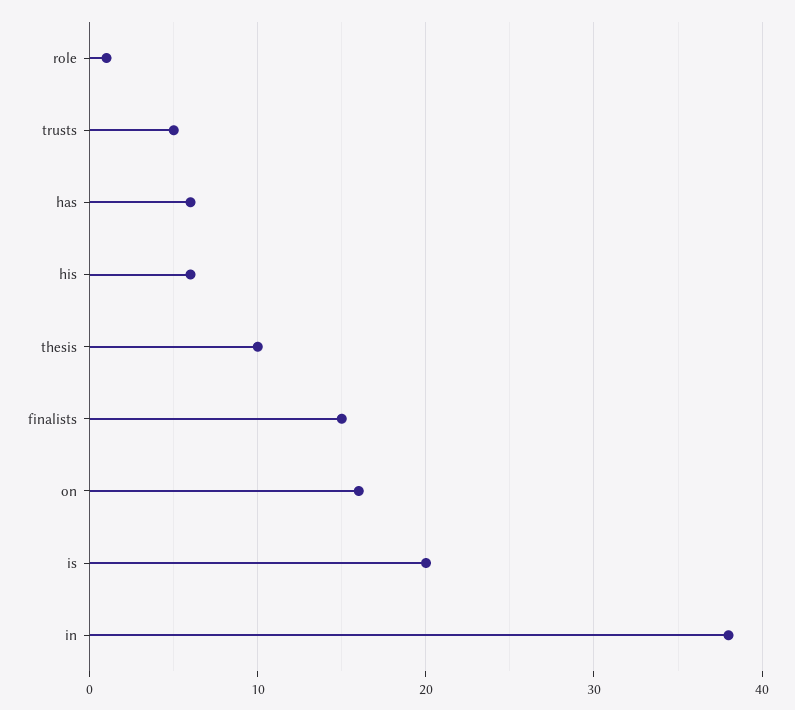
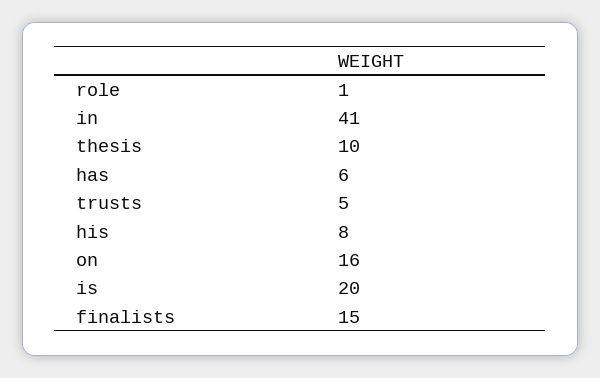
  {
    "role": 1,
    "trusts": 5,
    "has": 6,
-   "his": 6,
+   "his": 8,
    "thesis": 10,
    "finalists": 15,
    "on": 16,
    "is": 20,
-   "in": 38
+   "in": 41
  }

